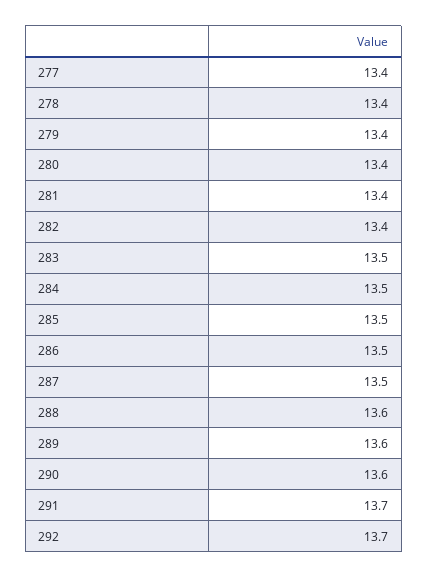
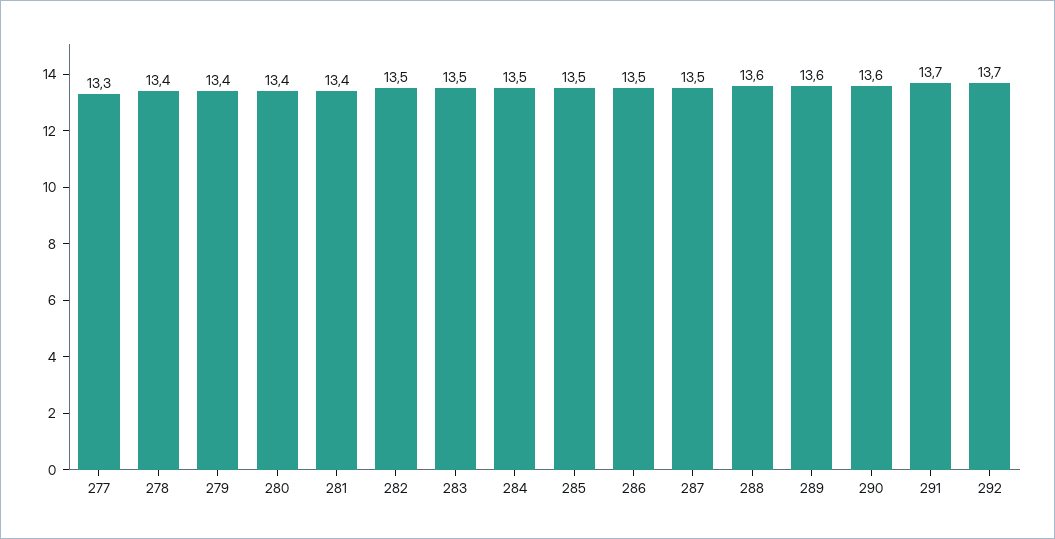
  {
-   "277": 13.4,
+   "277": 13.3,
    "278": 13.4,
    "279": 13.4,
    "280": 13.4,
    "281": 13.4,
-   "282": 13.4,
+   "282": 13.5,
    "283": 13.5,
    "284": 13.5,
    "285": 13.5,
    "286": 13.5,
    "287": 13.5,
    "288": 13.6,
    "289": 13.6,
    "290": 13.6,
    "291": 13.7,
    "292": 13.7
  }

